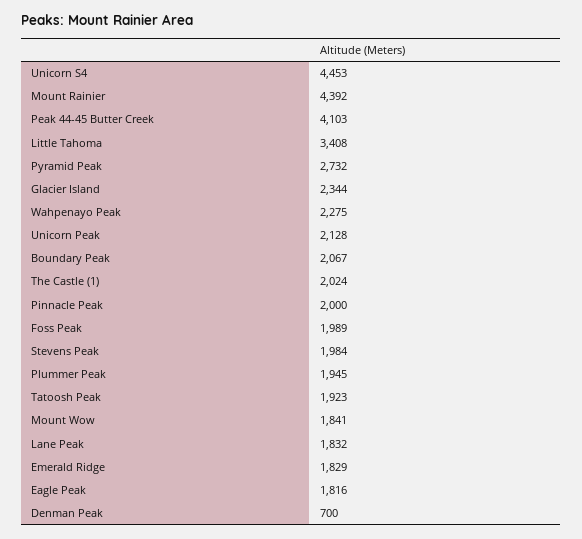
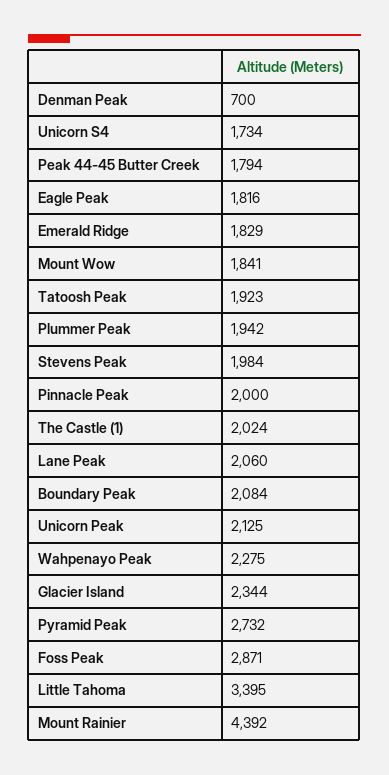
  {
-   "Unicorn S4": 4453,
+   "Unicorn S4": 1734,
    "Mount Rainier": 4392,
-   "Peak 44-45 Butter Creek": 4103,
+   "Peak 44-45 Butter Creek": 1794,
-   "Little Tahoma": 3408,
+   "Little Tahoma": 3395,
    "Pyramid Peak": 2732,
    "Glacier Island": 2344,
    "Wahpenayo Peak": 2275,
-   "Unicorn Peak": 2128,
+   "Unicorn Peak": 2125,
-   "Boundary Peak": 2067,
+   "Boundary Peak": 2084,
    "The Castle (1)": 2024,
    "Pinnacle Peak": 2000,
-   "Foss Peak": 1989,
+   "Foss Peak": 2871,
    "Stevens Peak": 1984,
-   "Plummer Peak": 1945,
+   "Plummer Peak": 1942,
    "Tatoosh Peak": 1923,
    "Mount Wow": 1841,
-   "Lane Peak": 1832,
+   "Lane Peak": 2060,
    "Emerald Ridge": 1829,
    "Eagle Peak": 1816,
    "Denman Peak": 700
  }

